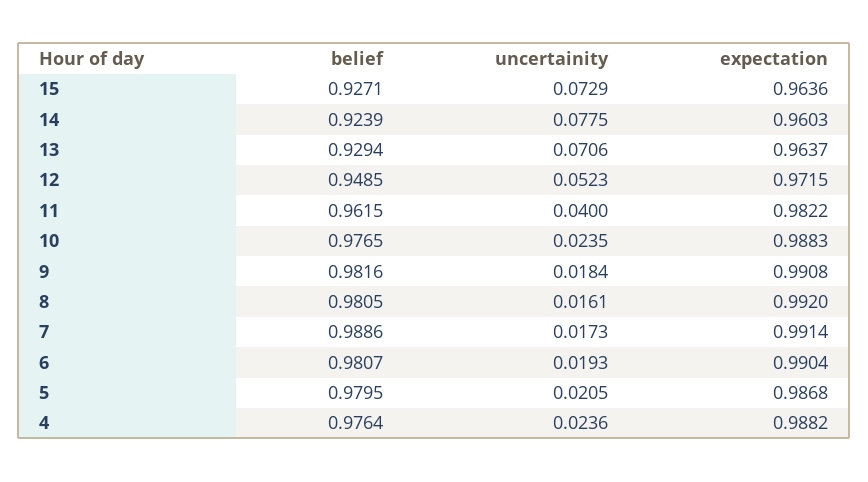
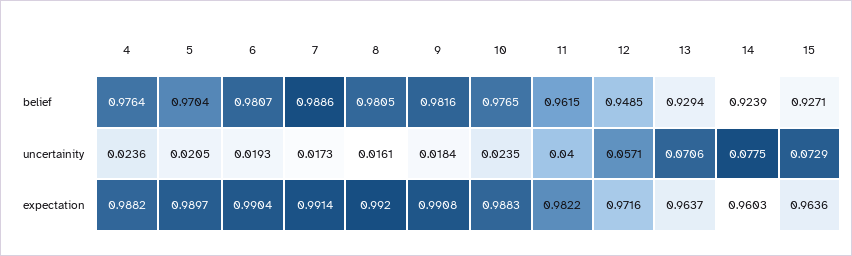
  {
    "belief": {
      "15": 0.9271,
      "14": 0.9239,
      "13": 0.9294,
      "12": 0.9485,
      "11": 0.9615,
      "10": 0.9765,
      "9": 0.9816,
      "8": 0.9805,
      "7": 0.9886,
      "6": 0.9807,
-     "5": 0.9795,
+     "5": 0.9704,
      "4": 0.9764
    },
    "uncertainity": {
      "15": 0.0729,
      "14": 0.0775,
      "13": 0.0706,
-     "12": 0.0523,
+     "12": 0.0571,
      "11": 0.04,
      "10": 0.0235,
      "9": 0.0184,
      "8": 0.0161,
      "7": 0.0173,
      "6": 0.0193,
      "5": 0.0205,
      "4": 0.0236
    },
    "expectation": {
      "15": 0.9636,
      "14": 0.9603,
      "13": 0.9637,
-     "12": 0.9715,
+     "12": 0.9716,
      "11": 0.9822,
      "10": 0.9883,
      "9": 0.9908,
      "8": 0.992,
      "7": 0.9914,
      "6": 0.9904,
-     "5": 0.9868,
+     "5": 0.9897,
      "4": 0.9882
    }
  }

